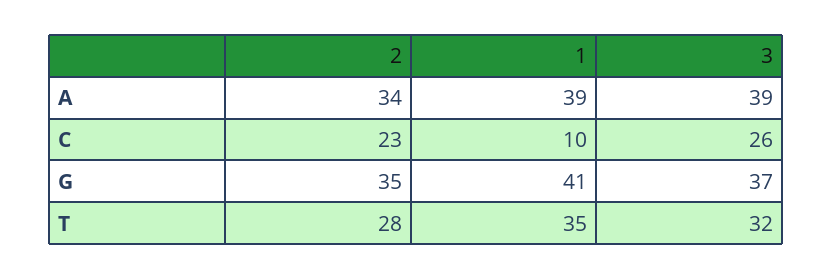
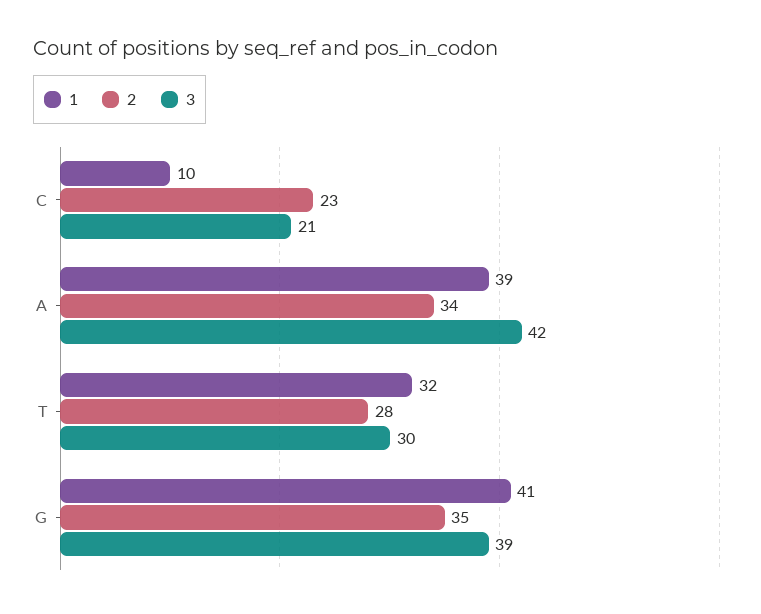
  {
    "2": {
      "A": 34,
      "C": 23,
      "G": 35,
      "T": 28
    },
    "1": {
      "A": 39,
      "C": 10,
      "G": 41,
-     "T": 35
+     "T": 32
    },
    "3": {
-     "A": 39,
+     "A": 42,
-     "C": 26,
+     "C": 21,
-     "G": 37,
+     "G": 39,
-     "T": 32
+     "T": 30
    }
  }

